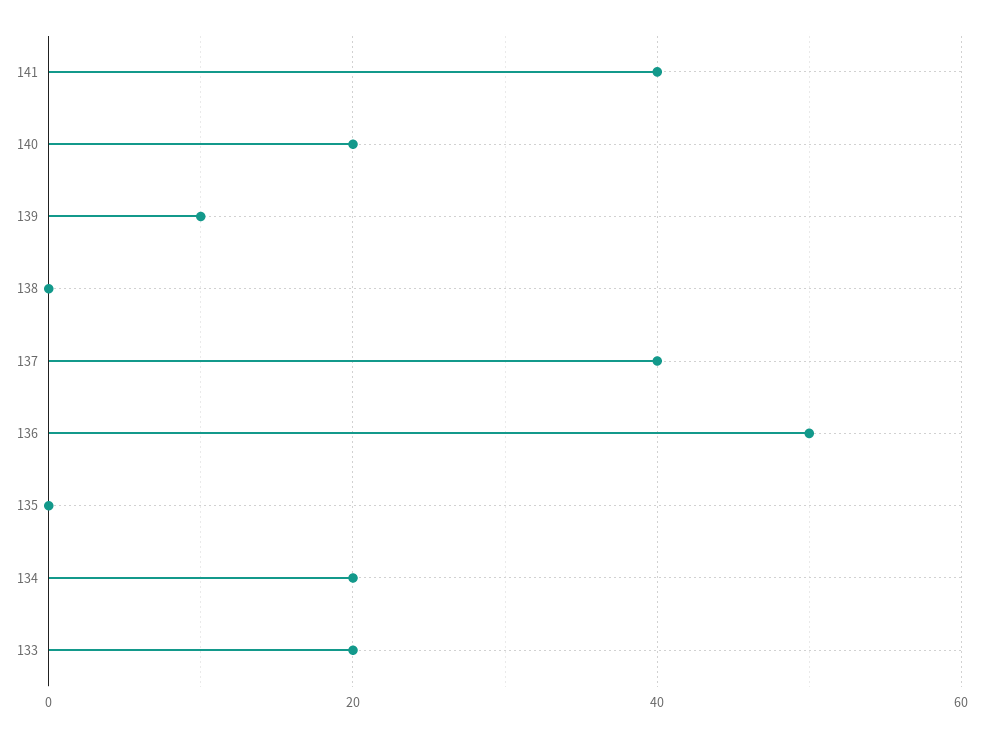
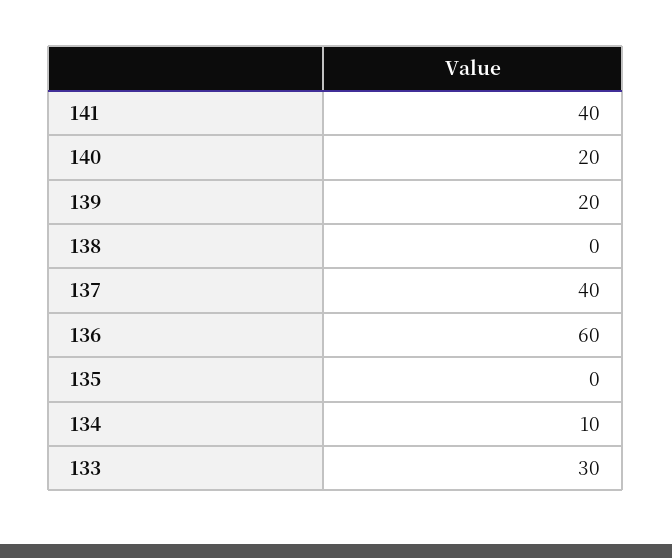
  {
    "141": 40,
    "140": 20,
-   "139": 10,
+   "139": 20,
    "138": 0,
    "137": 40,
-   "136": 50,
+   "136": 60,
    "135": 0,
-   "134": 20,
+   "134": 10,
-   "133": 20
+   "133": 30
  }

